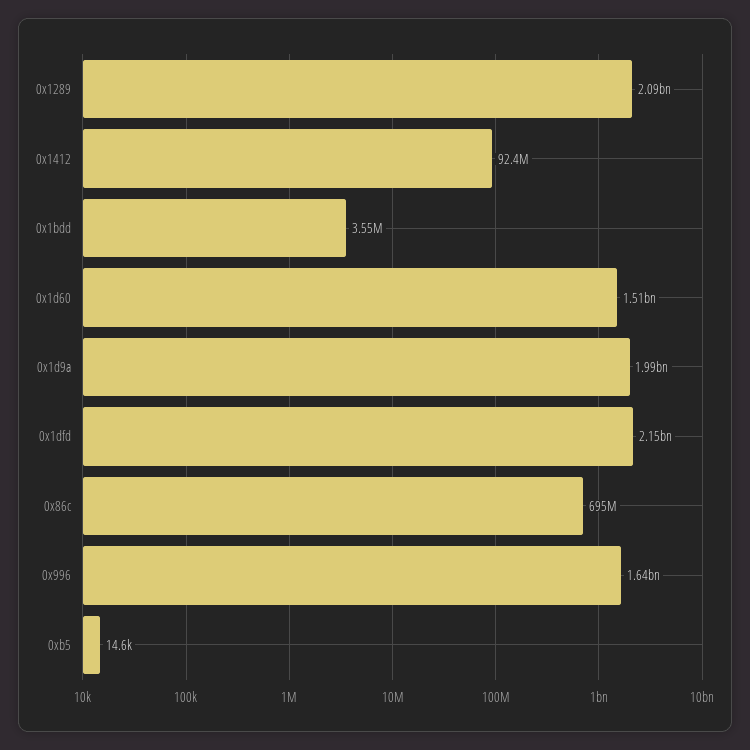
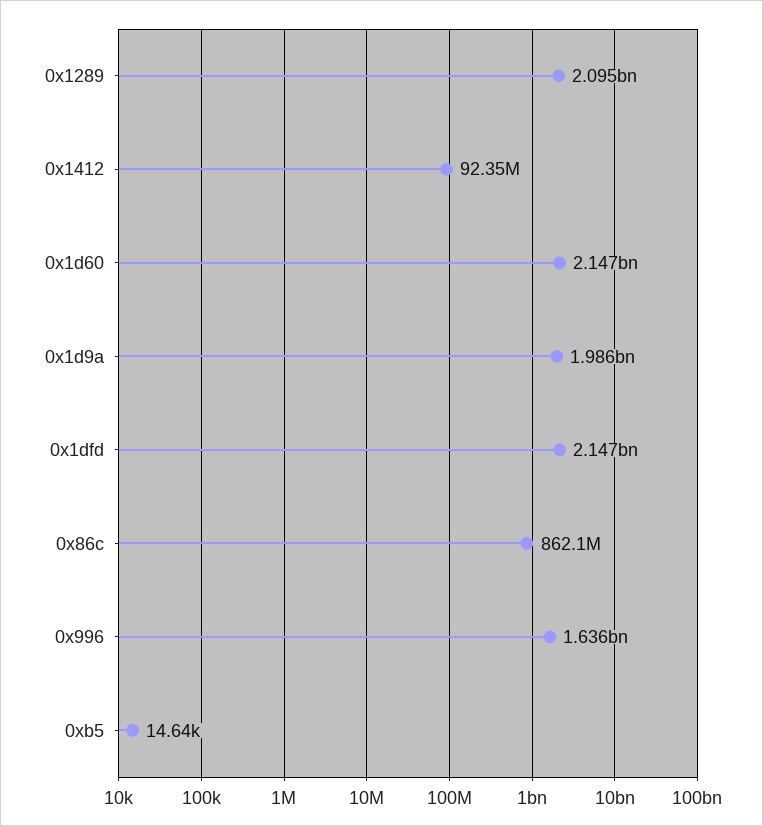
  {
    "0x1289": 2095000000,
    "0x1412": 92350000,
-   "0x1bdd": 3550000,
-   "0x1d60": 1510000000,
+   "0x1d60": 2147000000,
    "0x1d9a": 1986000000,
    "0x1dfd": 2147000000,
-   "0x86c": 695000000,
+   "0x86c": 862100000,
    "0x996": 1636000000,
    "0xb5": 14640
  }

